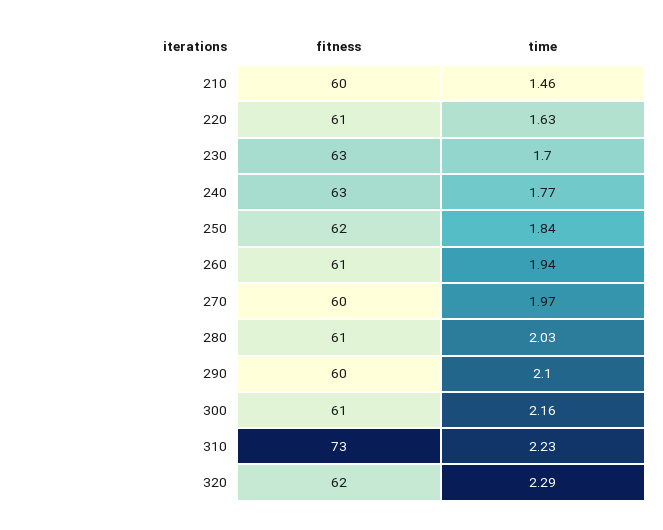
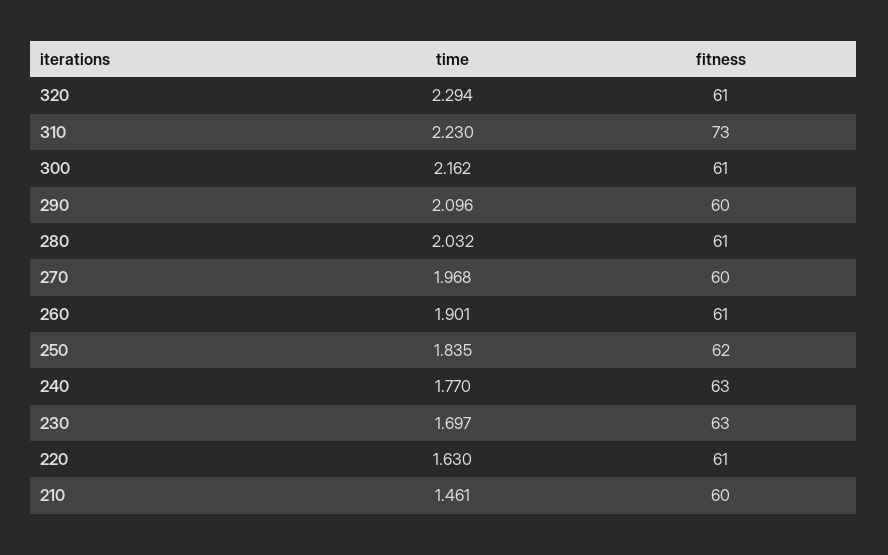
  {
    "fitness": {
      "210": 60,
      "220": 61,
      "230": 63,
      "240": 63,
      "250": 62,
      "260": 61,
      "270": 60,
      "280": 61,
      "290": 60,
      "300": 61,
      "310": 73,
-     "320": 62
+     "320": 61
    },
    "time": {
      "210": 1.461,
      "220": 1.63,
      "230": 1.697,
      "240": 1.77,
      "250": 1.835,
-     "260": 1.94,
+     "260": 1.901,
      "270": 1.968,
      "280": 2.032,
      "290": 2.096,
      "300": 2.162,
      "310": 2.23,
      "320": 2.294
    }
  }

